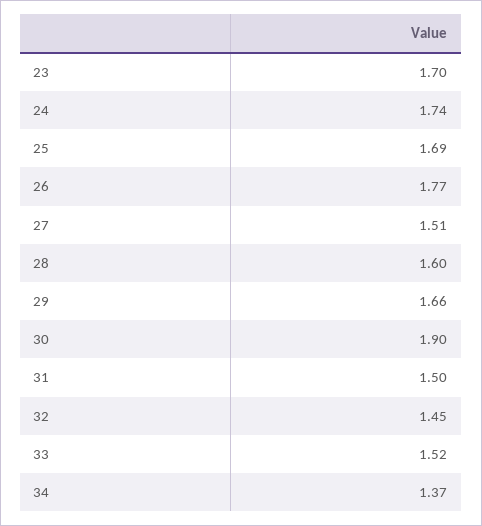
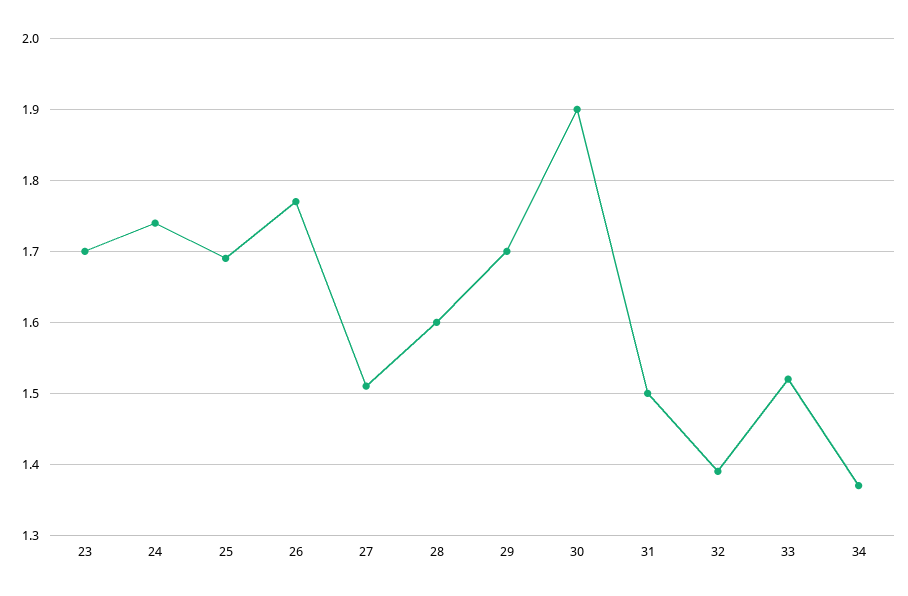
  {
    "23": 1.7,
    "24": 1.74,
    "25": 1.69,
    "26": 1.77,
    "27": 1.51,
    "28": 1.6,
-   "29": 1.66,
+   "29": 1.7,
    "30": 1.9,
    "31": 1.5,
-   "32": 1.45,
+   "32": 1.39,
    "33": 1.52,
    "34": 1.37
  }

